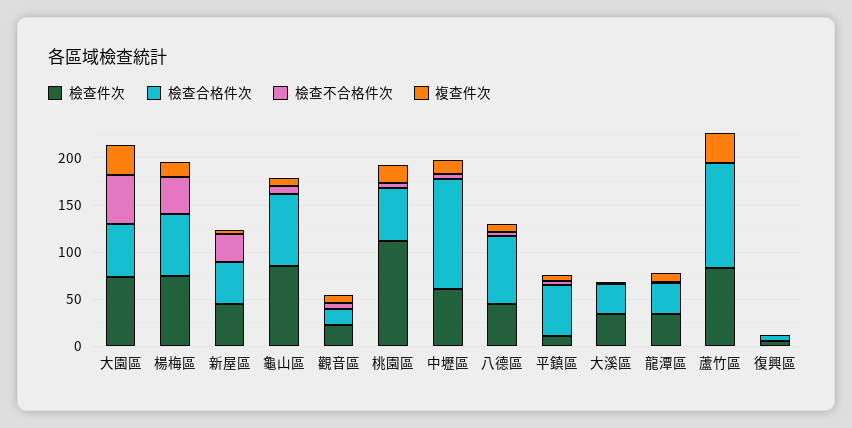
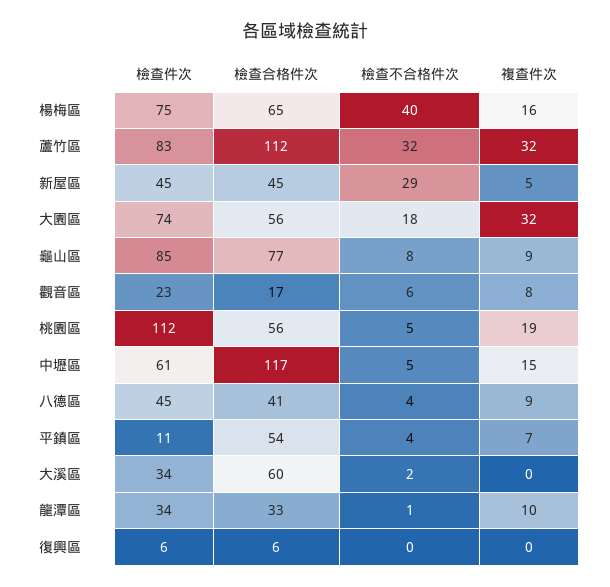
  {
    "檢查件次": {
      "大園區": 74,
      "楊梅區": 75,
      "新屋區": 45,
      "龜山區": 85,
      "觀音區": 23,
      "桃園區": 112,
      "中壢區": 61,
      "八德區": 45,
      "平鎮區": 11,
      "大溪區": 34,
      "龍潭區": 34,
      "蘆竹區": 83,
      "復興區": 6
    },
    "檢查合格件次": {
      "大園區": 56,
      "楊梅區": 65,
      "新屋區": 45,
      "龜山區": 77,
      "觀音區": 17,
      "桃園區": 56,
      "中壢區": 117,
-     "八德區": 70,
+     "八德區": 41,
      "平鎮區": 54,
-     "大溪區": 30,
+     "大溪區": 60,
      "龍潭區": 33,
      "蘆竹區": 112,
      "復興區": 6
    },
    "檢查不合格件次": {
-     "大園區": 50,
+     "大園區": 18,
      "楊梅區": 40,
      "新屋區": 29,
      "龜山區": 8,
      "觀音區": 6,
      "桃園區": 5,
      "中壢區": 5,
      "八德區": 4,
      "平鎮區": 4,
      "大溪區": 2,
      "龍潭區": 1,
-     "蘆竹區": 0,
+     "蘆竹區": 32,
      "復興區": 0
    },
    "複查件次": {
      "大園區": 32,
      "楊梅區": 16,
      "新屋區": 5,
      "龜山區": 9,
      "觀音區": 8,
      "桃園區": 19,
      "中壢區": 15,
      "八德區": 9,
      "平鎮區": 7,
      "大溪區": 0,
      "龍潭區": 10,
      "蘆竹區": 32,
      "復興區": 0
    }
  }

